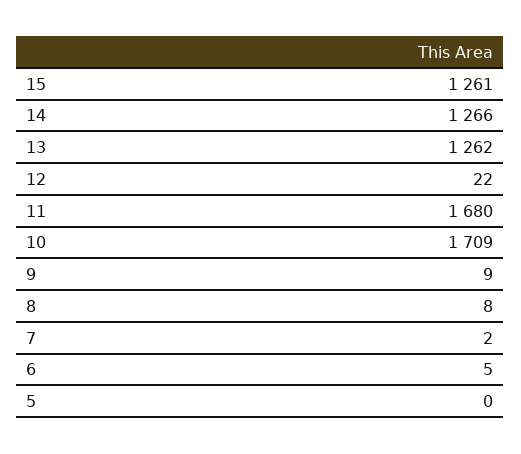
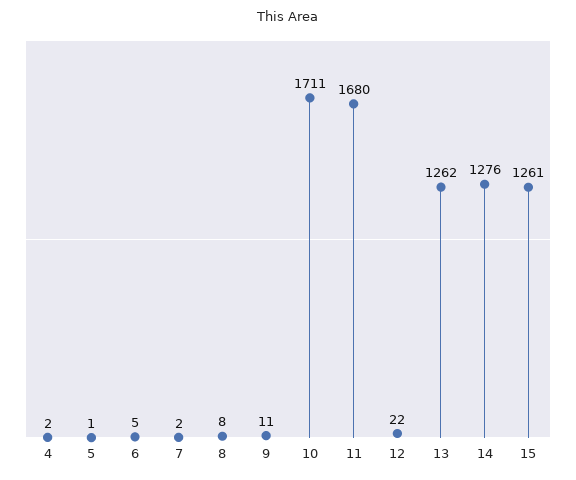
  {
    "15": 1261,
-   "14": 1266,
+   "14": 1276,
    "13": 1262,
    "12": 22,
    "11": 1680,
-   "10": 1709,
+   "10": 1711,
-   "9": 9,
+   "9": 11,
    "8": 8,
    "7": 2,
    "6": 5,
-   "5": 0
+   "5": 1,
+   "4": 2
  }

